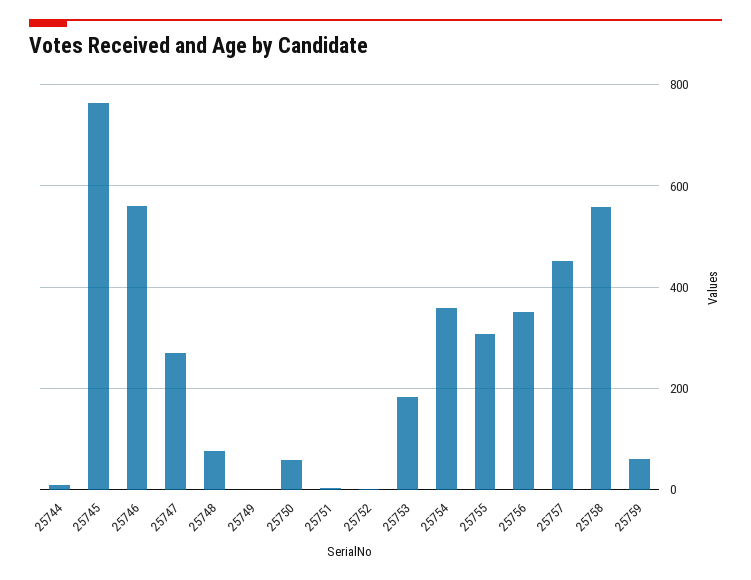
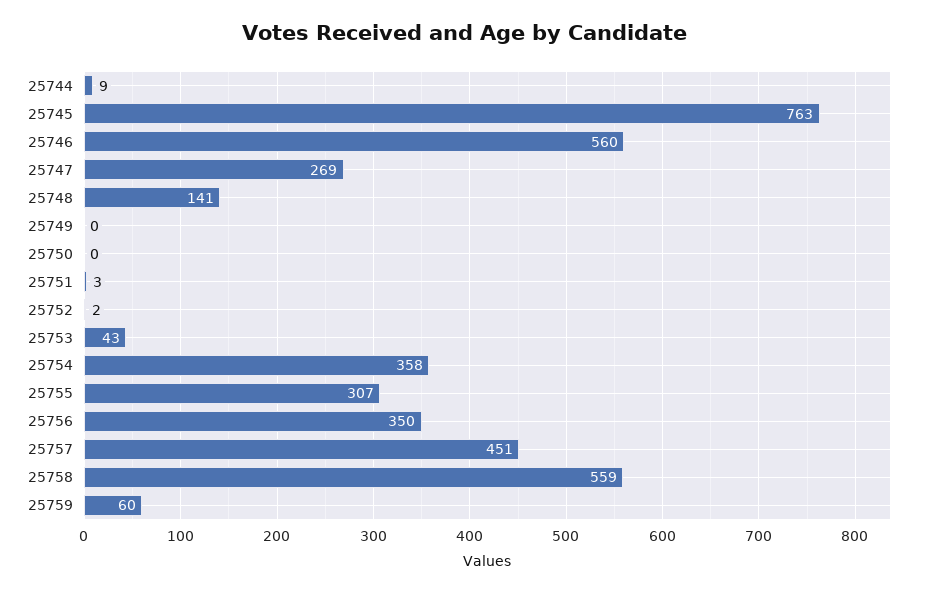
  {
    "25744": 9,
    "25745": 763,
    "25746": 560,
    "25747": 269,
-   "25748": 80,
+   "25748": 141,
    "25749": 0,
-   "25750": 60,
+   "25750": 0,
    "25751": 3,
    "25752": 2,
-   "25753": 180,
+   "25753": 43,
    "25754": 358,
    "25755": 307,
    "25756": 350,
    "25757": 451,
    "25758": 559,
    "25759": 60
  }

